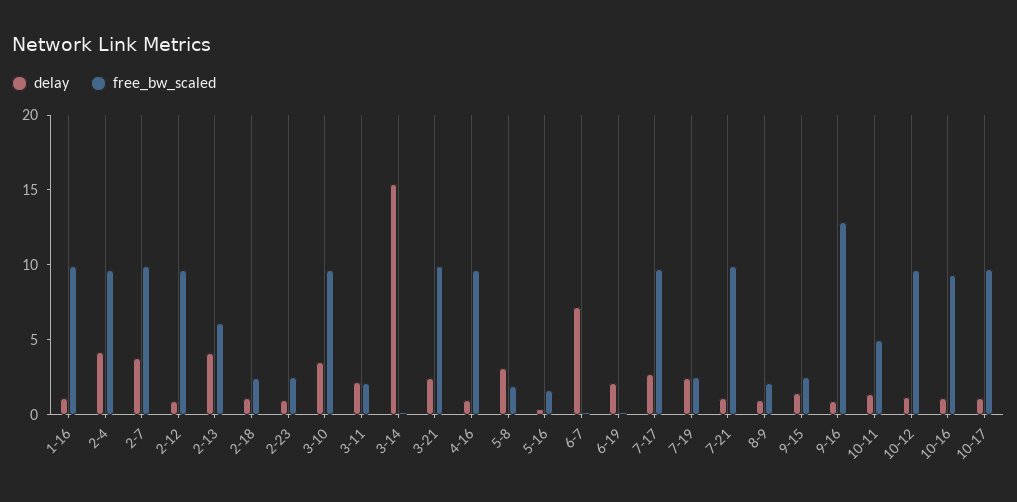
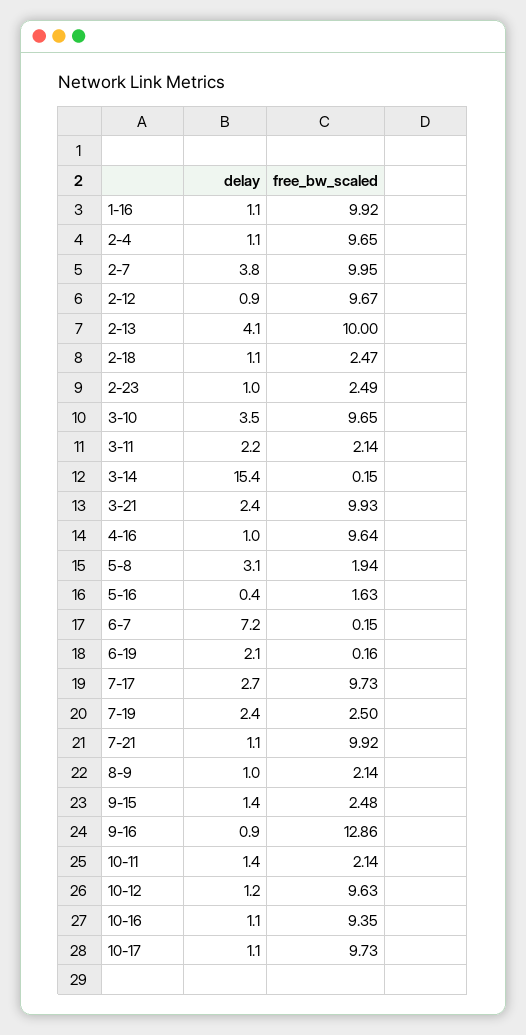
  {
    "delay": {
      "1-16": 1.1,
-     "2-4": 4,
+     "2-4": 1.1,
      "2-7": 3.8,
      "2-12": 0.9,
      "2-13": 4.1,
      "2-18": 1.1,
      "2-23": 1,
      "3-10": 3.5,
      "3-11": 2.2,
      "3-14": 15.4,
      "3-21": 2.4,
      "4-16": 1,
      "5-8": 3.1,
      "5-16": 0.4,
      "6-7": 7.2,
      "6-19": 2.1,
      "7-17": 2.7,
      "7-19": 2.4,
      "7-21": 1.1,
      "8-9": 1,
      "9-15": 1.4,
      "9-16": 0.9,
      "10-11": 1.4,
      "10-12": 1.2,
      "10-16": 1.1,
      "10-17": 1.1
    },
    "free_bw_scaled": {
      "1-16": 9.92,
      "2-4": 9.65,
      "2-7": 9.95,
      "2-12": 9.67,
-     "2-13": 6,
+     "2-13": 10,
      "2-18": 2.47,
      "2-23": 2.49,
      "3-10": 9.65,
      "3-11": 2.14,
      "3-14": 0.15,
      "3-21": 9.93,
      "4-16": 9.64,
      "5-8": 1.94,
      "5-16": 1.63,
      "6-7": 0.15,
      "6-19": 0.16,
      "7-17": 9.73,
      "7-19": 2.5,
      "7-21": 9.92,
      "8-9": 2.14,
      "9-15": 2.48,
      "9-16": 12.86,
-     "10-11": 5,
+     "10-11": 2.14,
      "10-12": 9.63,
      "10-16": 9.35,
      "10-17": 9.73
    }
  }

